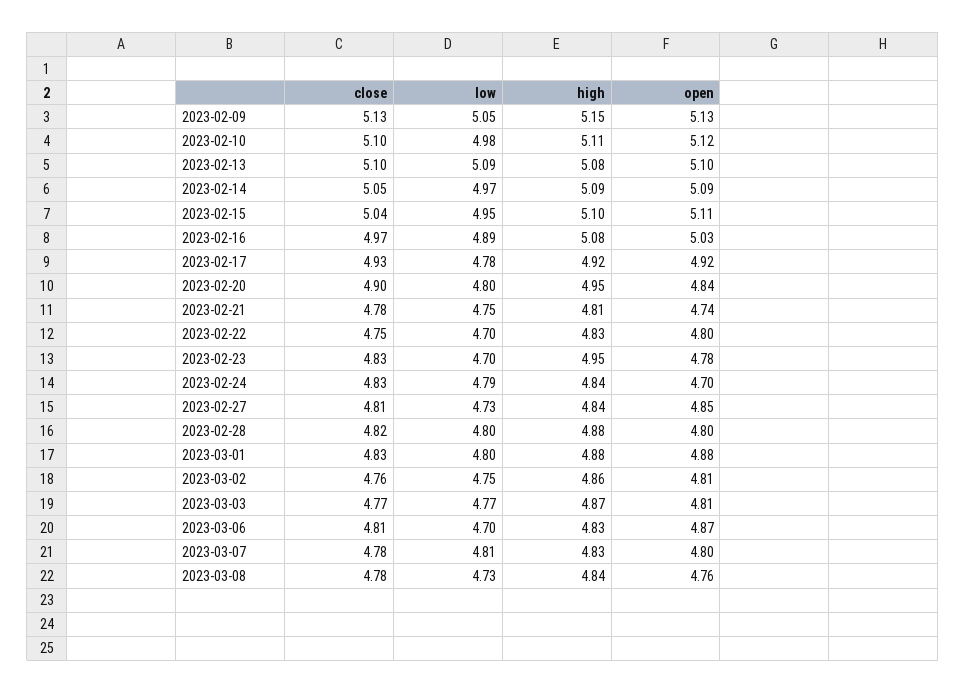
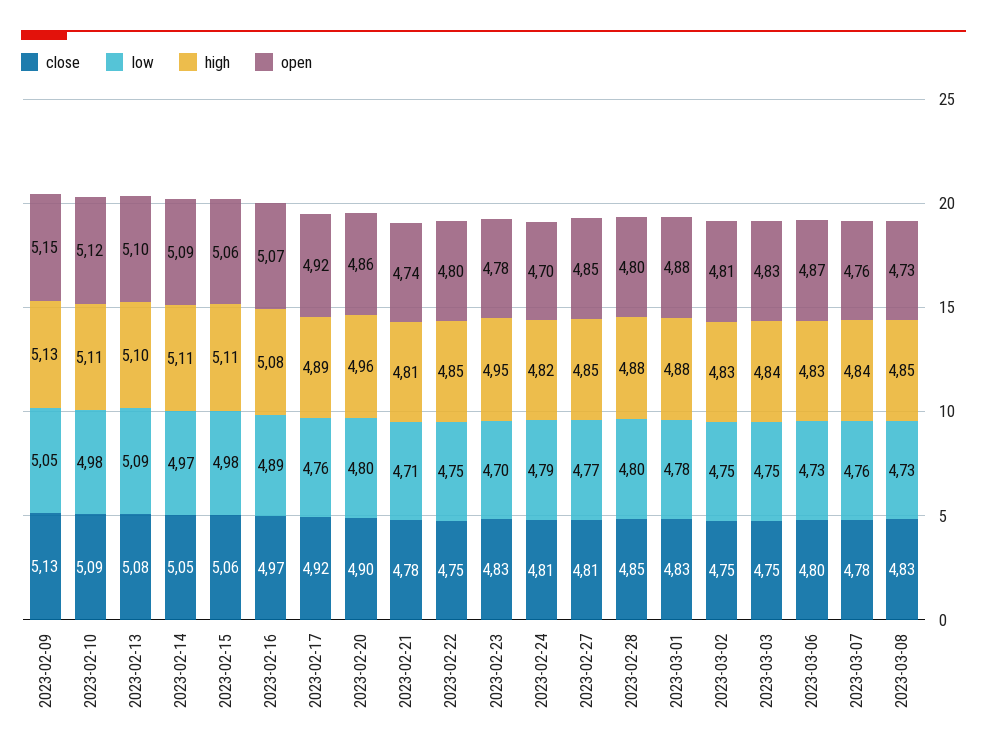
  {
    "close": {
      "2023-02-09": 5.13,
-     "2023-02-10": 5.1,
+     "2023-02-10": 5.09,
-     "2023-02-13": 5.1,
+     "2023-02-13": 5.08,
      "2023-02-14": 5.05,
-     "2023-02-15": 5.04,
+     "2023-02-15": 5.06,
      "2023-02-16": 4.97,
-     "2023-02-17": 4.93,
+     "2023-02-17": 4.92,
      "2023-02-20": 4.9,
      "2023-02-21": 4.78,
      "2023-02-22": 4.75,
      "2023-02-23": 4.83,
-     "2023-02-24": 4.83,
+     "2023-02-24": 4.81,
      "2023-02-27": 4.81,
-     "2023-02-28": 4.82,
+     "2023-02-28": 4.85,
      "2023-03-01": 4.83,
-     "2023-03-02": 4.76,
+     "2023-03-02": 4.75,
-     "2023-03-03": 4.77,
+     "2023-03-03": 4.75,
-     "2023-03-06": 4.81,
+     "2023-03-06": 4.8,
      "2023-03-07": 4.78,
-     "2023-03-08": 4.78
+     "2023-03-08": 4.83
    },
    "low": {
      "2023-02-09": 5.05,
      "2023-02-10": 4.98,
      "2023-02-13": 5.09,
      "2023-02-14": 4.97,
-     "2023-02-15": 4.95,
+     "2023-02-15": 4.98,
      "2023-02-16": 4.89,
-     "2023-02-17": 4.78,
+     "2023-02-17": 4.76,
      "2023-02-20": 4.8,
-     "2023-02-21": 4.75,
+     "2023-02-21": 4.71,
-     "2023-02-22": 4.7,
+     "2023-02-22": 4.75,
      "2023-02-23": 4.7,
      "2023-02-24": 4.79,
-     "2023-02-27": 4.73,
+     "2023-02-27": 4.77,
      "2023-02-28": 4.8,
-     "2023-03-01": 4.8,
+     "2023-03-01": 4.78,
      "2023-03-02": 4.75,
-     "2023-03-03": 4.77,
+     "2023-03-03": 4.75,
-     "2023-03-06": 4.7,
+     "2023-03-06": 4.73,
-     "2023-03-07": 4.81,
+     "2023-03-07": 4.76,
      "2023-03-08": 4.73
    },
    "high": {
-     "2023-02-09": 5.15,
+     "2023-02-09": 5.13,
      "2023-02-10": 5.11,
-     "2023-02-13": 5.08,
+     "2023-02-13": 5.1,
-     "2023-02-14": 5.09,
+     "2023-02-14": 5.11,
-     "2023-02-15": 5.1,
+     "2023-02-15": 5.11,
      "2023-02-16": 5.08,
-     "2023-02-17": 4.92,
+     "2023-02-17": 4.89,
-     "2023-02-20": 4.95,
+     "2023-02-20": 4.96,
      "2023-02-21": 4.81,
-     "2023-02-22": 4.83,
+     "2023-02-22": 4.85,
      "2023-02-23": 4.95,
-     "2023-02-24": 4.84,
+     "2023-02-24": 4.82,
-     "2023-02-27": 4.84,
+     "2023-02-27": 4.85,
      "2023-02-28": 4.88,
      "2023-03-01": 4.88,
-     "2023-03-02": 4.86,
+     "2023-03-02": 4.83,
-     "2023-03-03": 4.87,
+     "2023-03-03": 4.84,
      "2023-03-06": 4.83,
-     "2023-03-07": 4.83,
+     "2023-03-07": 4.84,
-     "2023-03-08": 4.84
+     "2023-03-08": 4.85
    },
    "open": {
-     "2023-02-09": 5.13,
+     "2023-02-09": 5.15,
      "2023-02-10": 5.12,
      "2023-02-13": 5.1,
      "2023-02-14": 5.09,
-     "2023-02-15": 5.11,
+     "2023-02-15": 5.06,
-     "2023-02-16": 5.03,
+     "2023-02-16": 5.07,
      "2023-02-17": 4.92,
-     "2023-02-20": 4.84,
+     "2023-02-20": 4.86,
      "2023-02-21": 4.74,
      "2023-02-22": 4.8,
      "2023-02-23": 4.78,
      "2023-02-24": 4.7,
      "2023-02-27": 4.85,
      "2023-02-28": 4.8,
      "2023-03-01": 4.88,
      "2023-03-02": 4.81,
-     "2023-03-03": 4.81,
+     "2023-03-03": 4.83,
      "2023-03-06": 4.87,
-     "2023-03-07": 4.8,
+     "2023-03-07": 4.76,
-     "2023-03-08": 4.76
+     "2023-03-08": 4.73
    }
  }

